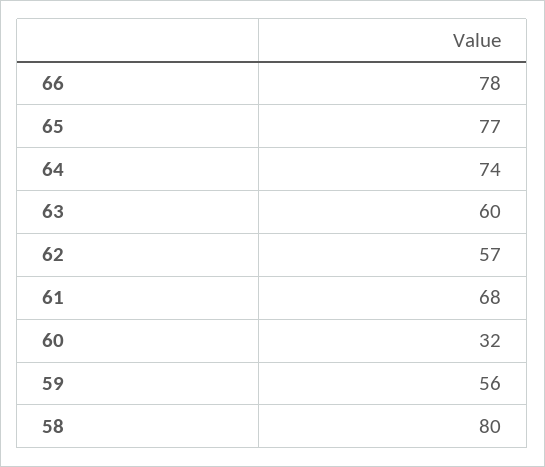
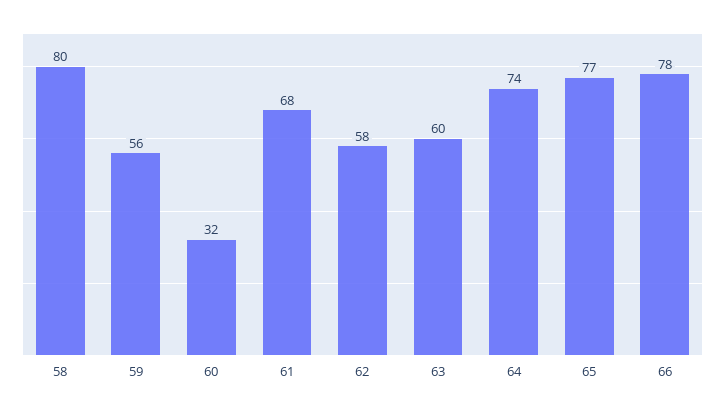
  {
    "66": 78,
    "65": 77,
    "64": 74,
    "63": 60,
-   "62": 57,
+   "62": 58,
    "61": 68,
    "60": 32,
    "59": 56,
    "58": 80
  }

